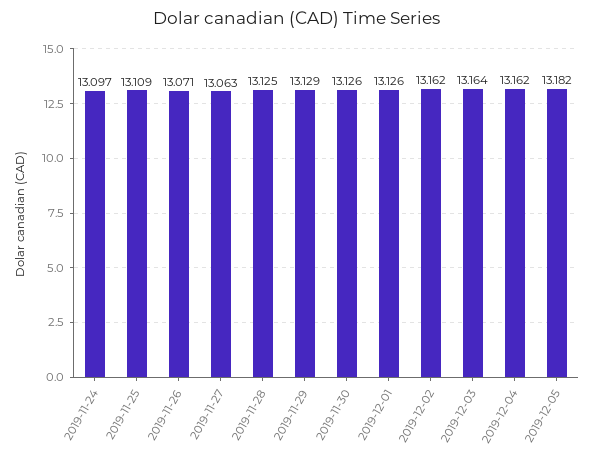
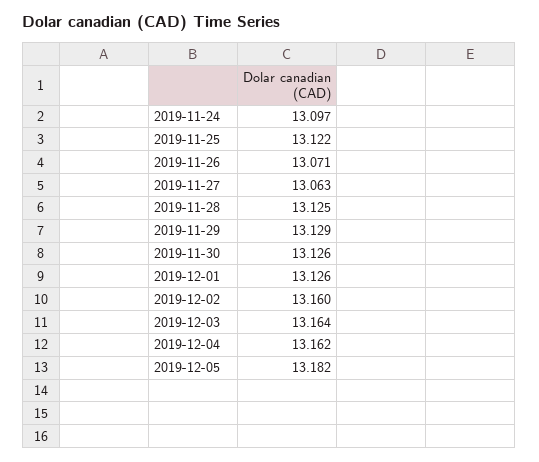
  {
    "2019-11-24": 13.097,
-   "2019-11-25": 13.109,
+   "2019-11-25": 13.122,
    "2019-11-26": 13.071,
    "2019-11-27": 13.063,
    "2019-11-28": 13.125,
    "2019-11-29": 13.129,
    "2019-11-30": 13.126,
    "2019-12-01": 13.126,
-   "2019-12-02": 13.162,
+   "2019-12-02": 13.16,
    "2019-12-03": 13.164,
    "2019-12-04": 13.162,
    "2019-12-05": 13.182
  }

